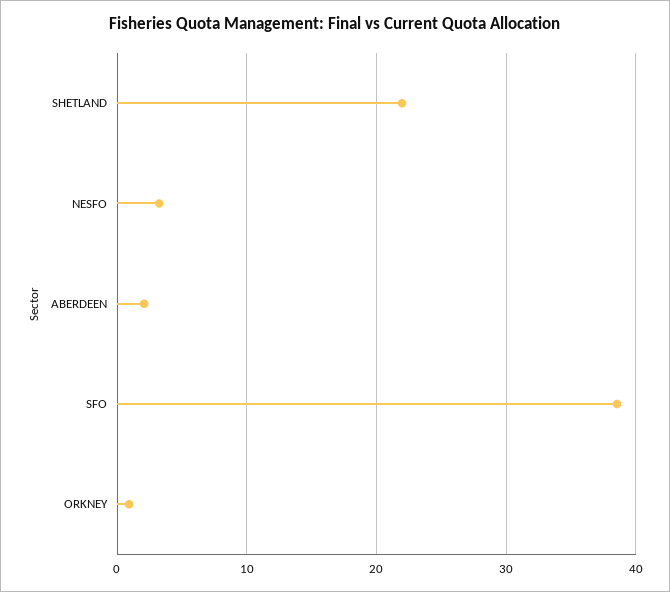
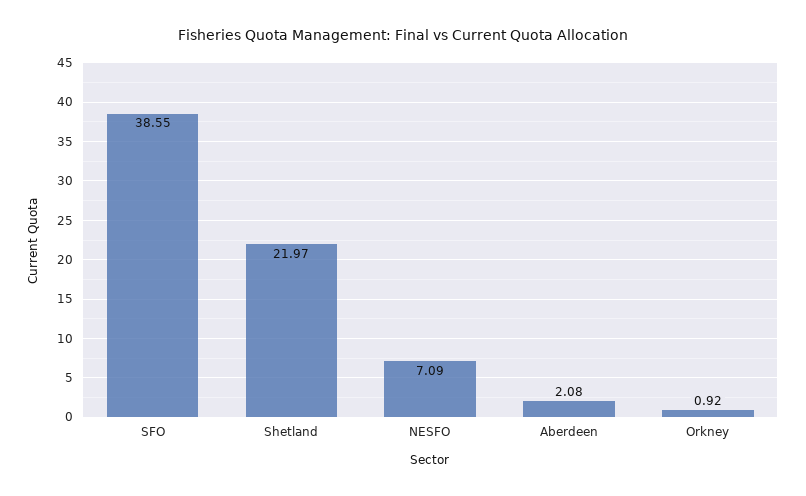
  {
    "SHETLAND": 21.97,
-   "NESFO": 3,
+   "NESFO": 7.09,
    "ABERDEEN": 2.08,
    "SFO": 38.55,
    "ORKNEY": 0.92
  }

